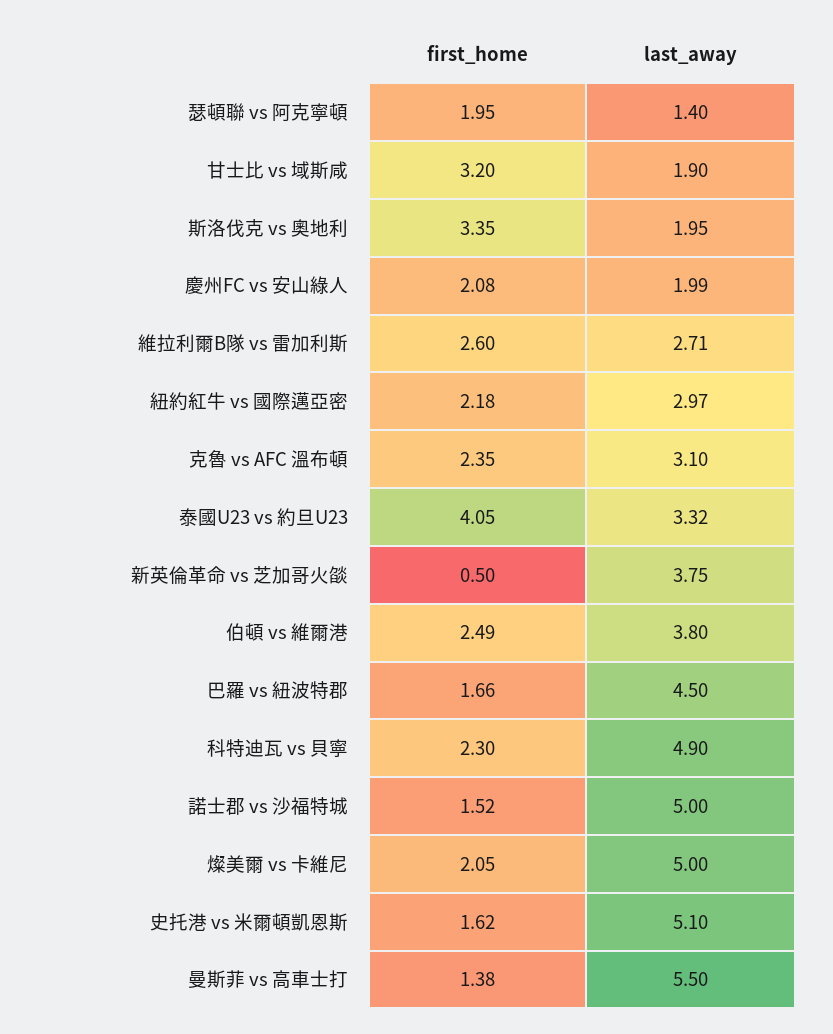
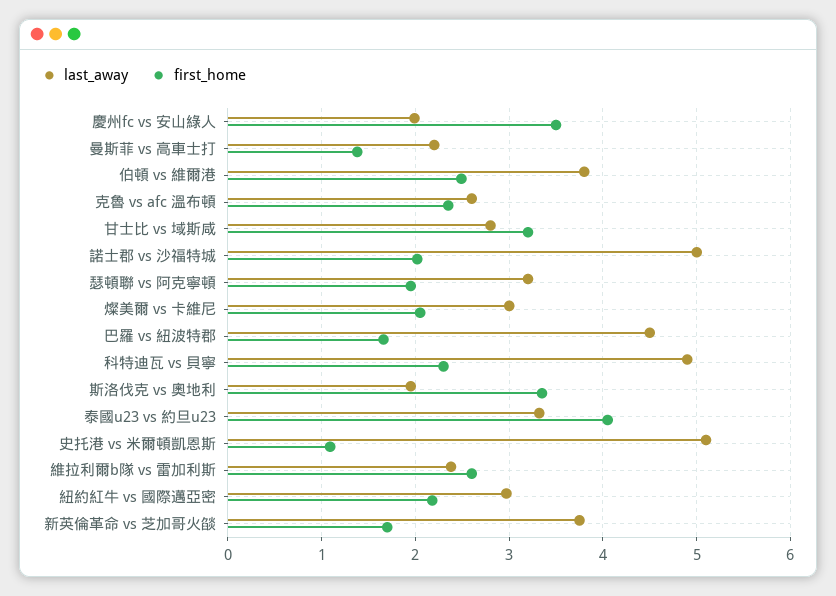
  {
    "first_home": {
      "瑟頓聯 vs 阿克寧頓": 1.95,
      "甘士比 vs 域斯咸": 3.2,
      "斯洛伐克 vs 奧地利": 3.35,
-     "慶州FC vs 安山綠人": 2.08,
+     "慶州FC vs 安山綠人": 3.5,
      "維拉利爾B隊 vs 雷加利斯": 2.6,
      "紐約紅牛 vs 國際邁亞密": 2.18,
      "克魯 vs AFC 溫布頓": 2.35,
      "泰國U23 vs 約旦U23": 4.05,
-     "新英倫革命 vs 芝加哥火燄": 0.5,
+     "新英倫革命 vs 芝加哥火燄": 1.7,
      "伯頓 vs 維爾港": 2.49,
      "巴羅 vs 紐波特郡": 1.66,
      "科特迪瓦 vs 貝寧": 2.3,
-     "諾士郡 vs 沙福特城": 1.52,
+     "諾士郡 vs 沙福特城": 2,
      "燦美爾 vs 卡維尼": 2.05,
-     "史托港 vs 米爾頓凱恩斯": 1.62,
+     "史托港 vs 米爾頓凱恩斯": 1.1,
      "曼斯菲 vs 高車士打": 1.38
    },
    "last_away": {
-     "瑟頓聯 vs 阿克寧頓": 1.4,
+     "瑟頓聯 vs 阿克寧頓": 3.2,
-     "甘士比 vs 域斯咸": 1.9,
+     "甘士比 vs 域斯咸": 2.8,
      "斯洛伐克 vs 奧地利": 1.95,
      "慶州FC vs 安山綠人": 1.99,
-     "維拉利爾B隊 vs 雷加利斯": 2.71,
+     "維拉利爾B隊 vs 雷加利斯": 2.4,
      "紐約紅牛 vs 國際邁亞密": 2.97,
-     "克魯 vs AFC 溫布頓": 3.1,
+     "克魯 vs AFC 溫布頓": 2.6,
      "泰國U23 vs 約旦U23": 3.32,
      "新英倫革命 vs 芝加哥火燄": 3.75,
      "伯頓 vs 維爾港": 3.8,
      "巴羅 vs 紐波特郡": 4.5,
      "科特迪瓦 vs 貝寧": 4.9,
      "諾士郡 vs 沙福特城": 5,
-     "燦美爾 vs 卡維尼": 5,
+     "燦美爾 vs 卡維尼": 3,
      "史托港 vs 米爾頓凱恩斯": 5.1,
-     "曼斯菲 vs 高車士打": 5.5
+     "曼斯菲 vs 高車士打": 2.2
    }
  }

